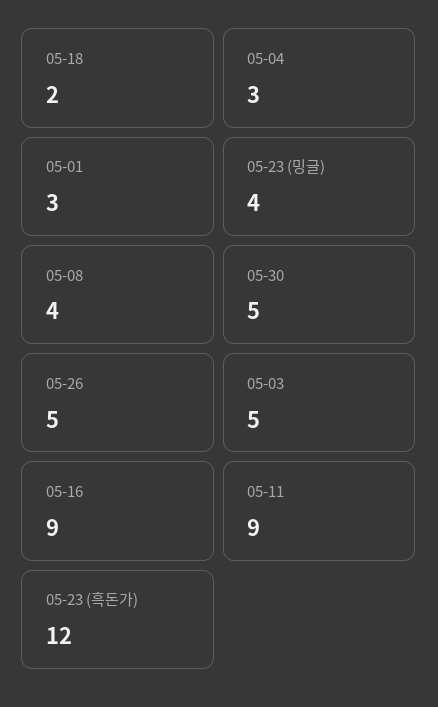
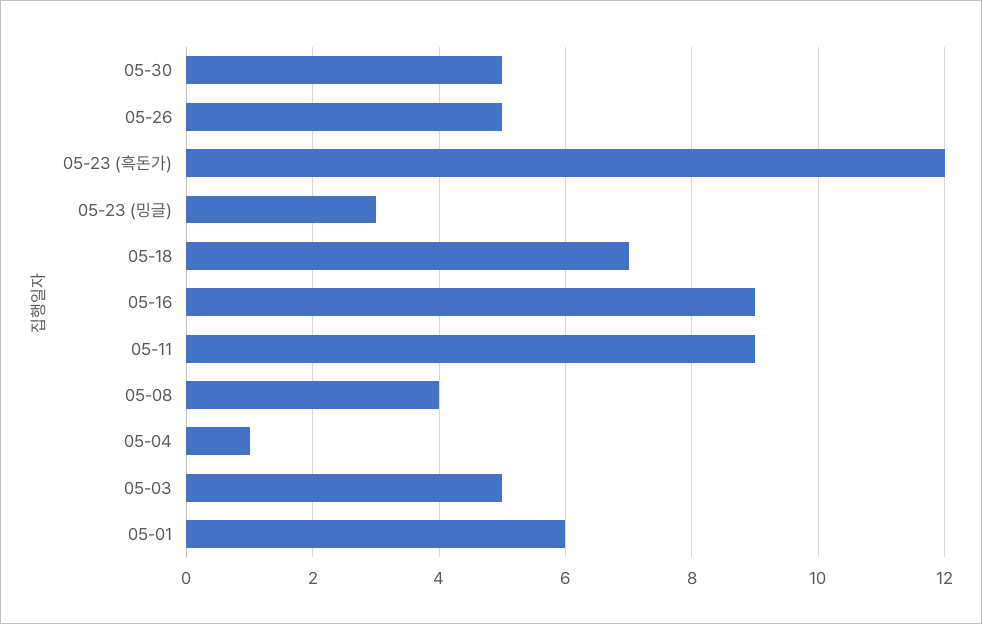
  {
-   "05-18": 2,
+   "05-18": 7,
-   "05-04": 3,
+   "05-04": 1,
-   "05-01": 3,
+   "05-01": 6,
-   "05-23 (밍글)": 4,
+   "05-23 (밍글)": 3,
    "05-08": 4,
    "05-30": 5,
    "05-26": 5,
    "05-03": 5,
    "05-16": 9,
    "05-11": 9,
    "05-23 (흑돈가)": 12
  }

